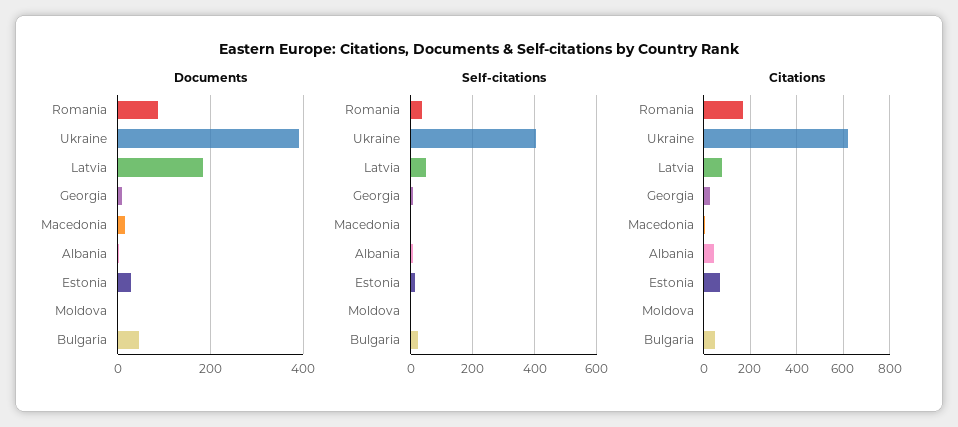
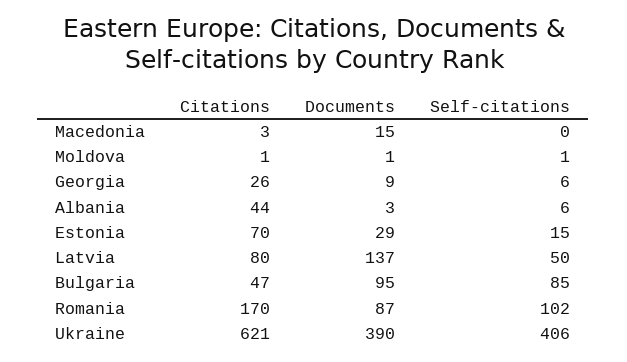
  {
    "Documents": {
      "Romania": 87,
      "Ukraine": 390,
-     "Latvia": 180,
+     "Latvia": 137,
      "Georgia": 9,
      "Macedonia": 15,
      "Albania": 3,
      "Estonia": 29,
      "Moldova": 1,
-     "Bulgaria": 40
+     "Bulgaria": 95
    },
    "Self-citations": {
-     "Romania": 40,
+     "Romania": 102,
      "Ukraine": 406,
      "Latvia": 50,
      "Georgia": 6,
      "Macedonia": 0,
      "Albania": 6,
      "Estonia": 15,
      "Moldova": 1,
-     "Bulgaria": 20
+     "Bulgaria": 85
    },
    "Citations": {
      "Romania": 170,
      "Ukraine": 621,
      "Latvia": 80,
      "Georgia": 26,
      "Macedonia": 3,
      "Albania": 44,
      "Estonia": 70,
      "Moldova": 1,
      "Bulgaria": 47
    }
  }

